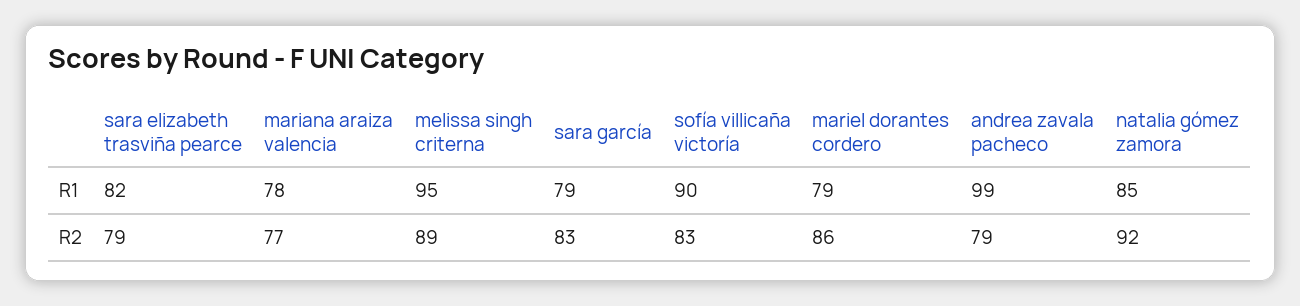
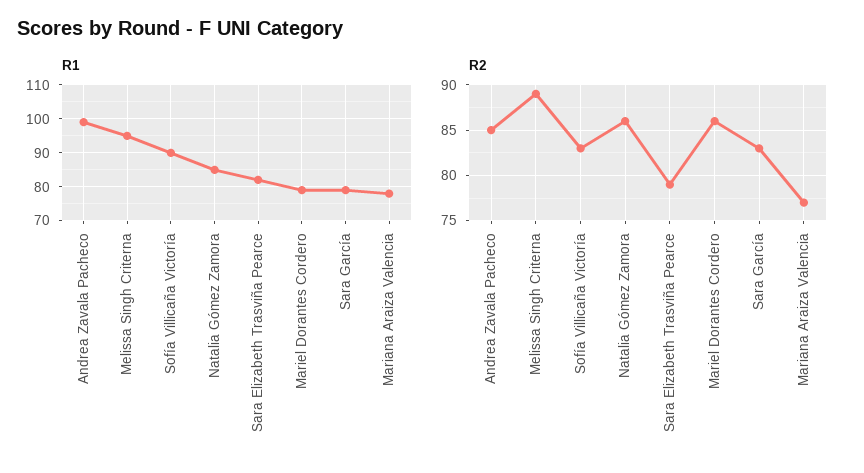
  {
    "R1": {
      "sara elizabeth trasviña pearce": 82,
      "mariana araiza valencia": 78,
      "melissa singh criterna": 95,
      "sara garcía": 79,
      "sofía villicaña victoría": 90,
      "mariel dorantes cordero": 79,
      "andrea zavala pacheco": 99,
      "natalia gómez zamora": 85
    },
    "R2": {
      "sara elizabeth trasviña pearce": 79,
      "mariana araiza valencia": 77,
      "melissa singh criterna": 89,
      "sara garcía": 83,
      "sofía villicaña victoría": 83,
      "mariel dorantes cordero": 86,
-     "andrea zavala pacheco": 79,
+     "andrea zavala pacheco": 85,
-     "natalia gómez zamora": 92
+     "natalia gómez zamora": 86
    }
  }

